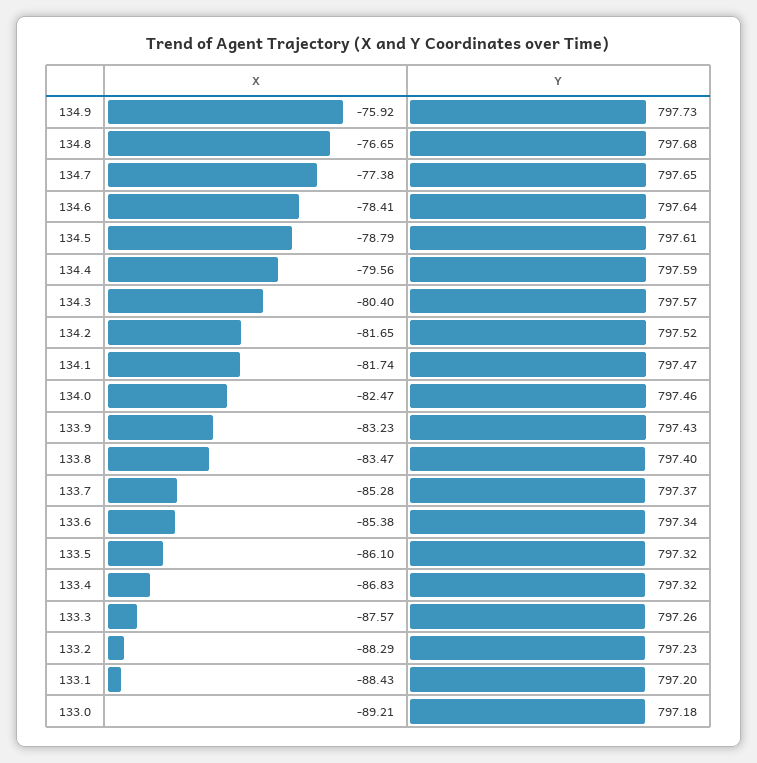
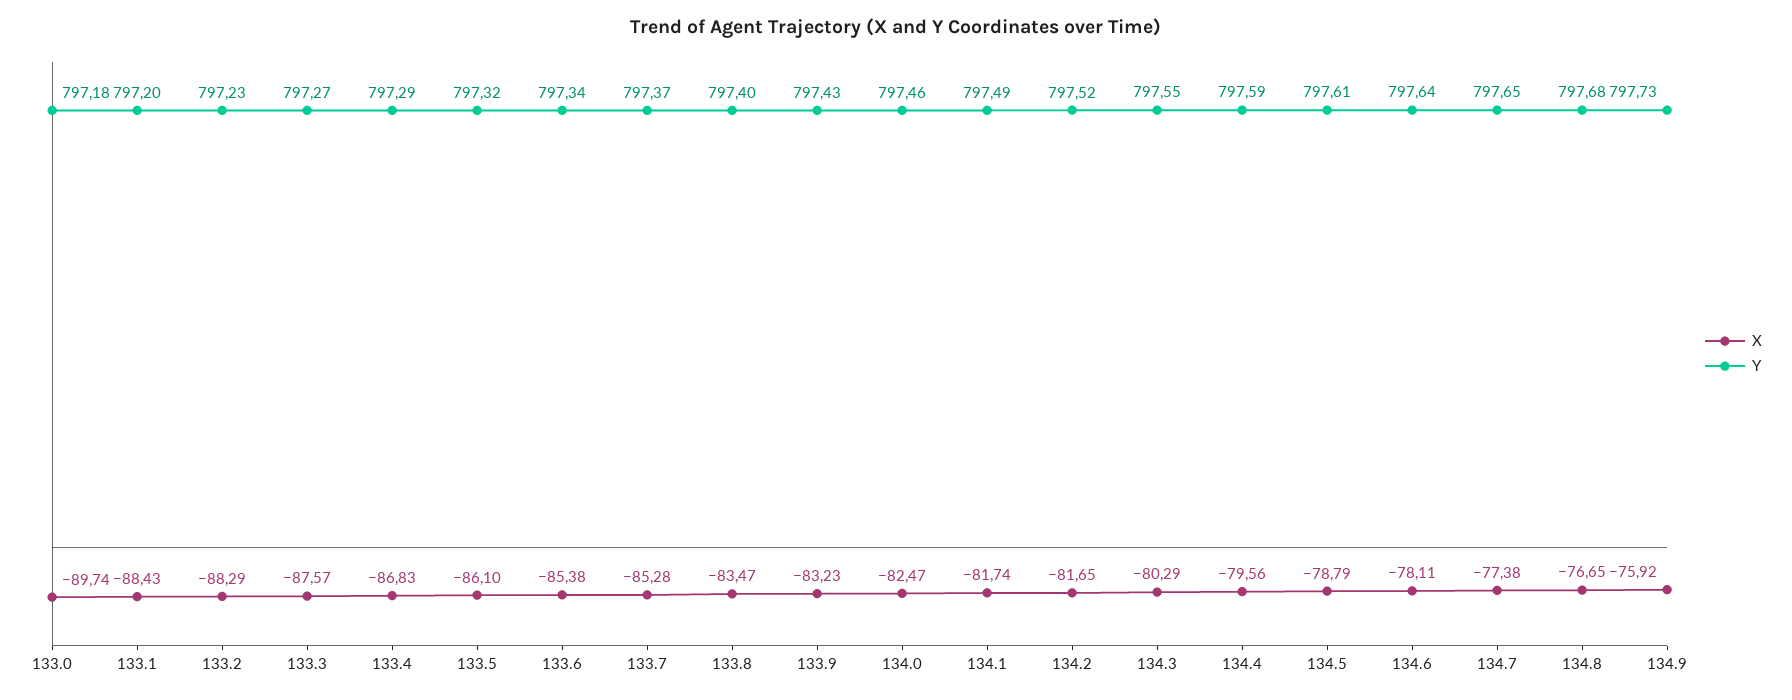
  {
    "X": {
      "134.9": -75.92,
      "134.8": -76.65,
      "134.7": -77.38,
-     "134.6": -78.41,
+     "134.6": -78.11,
      "134.5": -78.79,
      "134.4": -79.56,
-     "134.3": -80.4,
+     "134.3": -80.29,
      "134.2": -81.65,
      "134.1": -81.74,
      "134.0": -82.47,
      "133.9": -83.23,
      "133.8": -83.47,
      "133.7": -85.28,
      "133.6": -85.38,
      "133.5": -86.1,
      "133.4": -86.83,
      "133.3": -87.57,
      "133.2": -88.29,
      "133.1": -88.43,
-     "133.0": -89.21
+     "133.0": -89.74
    },
    "Y": {
      "134.9": 797.73,
      "134.8": 797.68,
      "134.7": 797.65,
      "134.6": 797.64,
      "134.5": 797.61,
      "134.4": 797.59,
-     "134.3": 797.57,
+     "134.3": 797.55,
      "134.2": 797.52,
-     "134.1": 797.47,
+     "134.1": 797.49,
      "134.0": 797.46,
      "133.9": 797.43,
      "133.8": 797.4,
      "133.7": 797.37,
      "133.6": 797.34,
      "133.5": 797.32,
-     "133.4": 797.32,
+     "133.4": 797.29,
-     "133.3": 797.26,
+     "133.3": 797.27,
      "133.2": 797.23,
      "133.1": 797.2,
      "133.0": 797.18
    }
  }

